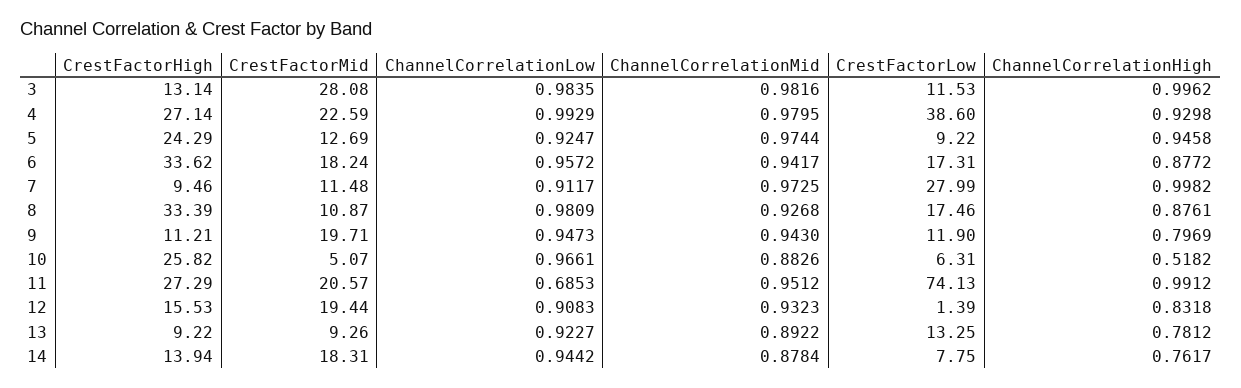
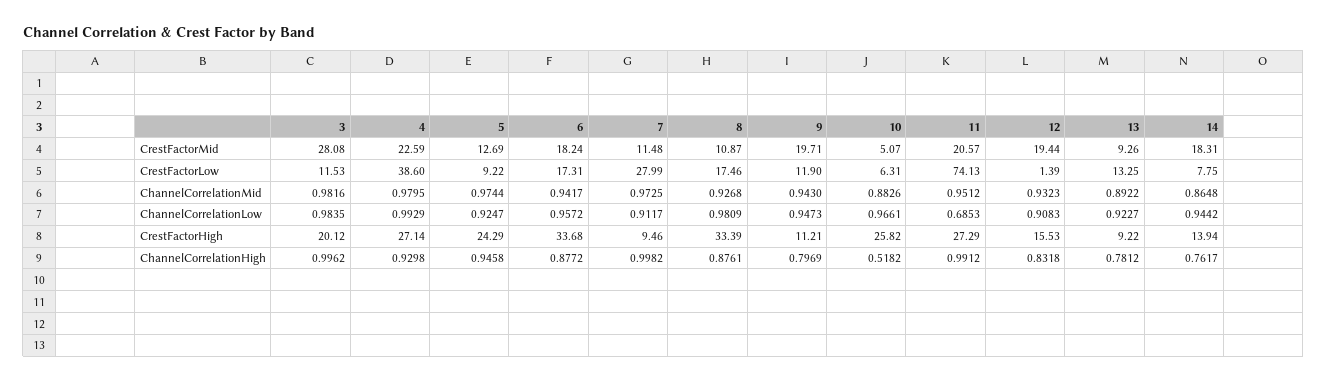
  {
    "CrestFactorHigh": {
-     "3": 13.14,
+     "3": 20.12,
      "4": 27.14,
      "5": 24.29,
-     "6": 33.62,
+     "6": 33.68,
      "7": 9.46,
      "8": 33.39,
      "9": 11.21,
      "10": 25.82,
      "11": 27.29,
      "12": 15.53,
      "13": 9.22,
      "14": 13.94
    },
    "CrestFactorMid": {
      "3": 28.08,
      "4": 22.59,
      "5": 12.69,
      "6": 18.24,
      "7": 11.48,
      "8": 10.87,
      "9": 19.71,
      "10": 5.07,
      "11": 20.57,
      "12": 19.44,
      "13": 9.26,
      "14": 18.31
    },
    "ChannelCorrelationLow": {
      "3": 0.9835,
      "4": 0.9929,
      "5": 0.9247,
      "6": 0.9572,
      "7": 0.9117,
      "8": 0.9809,
      "9": 0.9473,
      "10": 0.9661,
      "11": 0.6853,
      "12": 0.9083,
      "13": 0.9227,
      "14": 0.9442
    },
    "ChannelCorrelationMid": {
      "3": 0.9816,
      "4": 0.9795,
      "5": 0.9744,
      "6": 0.9417,
      "7": 0.9725,
      "8": 0.9268,
      "9": 0.943,
      "10": 0.8826,
      "11": 0.9512,
      "12": 0.9323,
      "13": 0.8922,
-     "14": 0.8784
+     "14": 0.8648
    },
    "CrestFactorLow": {
      "3": 11.53,
      "4": 38.6,
      "5": 9.22,
      "6": 17.31,
      "7": 27.99,
      "8": 17.46,
      "9": 11.9,
      "10": 6.31,
      "11": 74.13,
      "12": 1.39,
      "13": 13.25,
      "14": 7.75
    },
    "ChannelCorrelationHigh": {
      "3": 0.9962,
      "4": 0.9298,
      "5": 0.9458,
      "6": 0.8772,
      "7": 0.9982,
      "8": 0.8761,
      "9": 0.7969,
      "10": 0.5182,
      "11": 0.9912,
      "12": 0.8318,
      "13": 0.7812,
      "14": 0.7617
    }
  }

